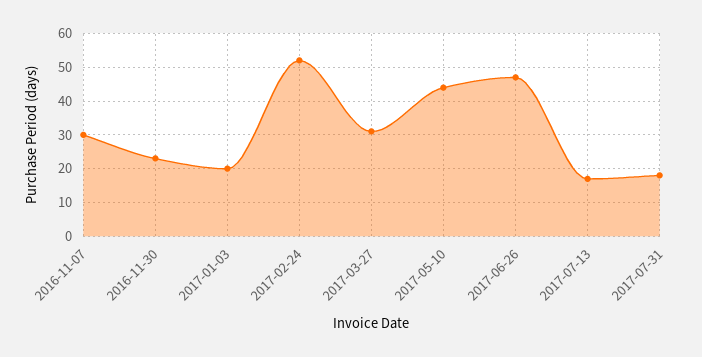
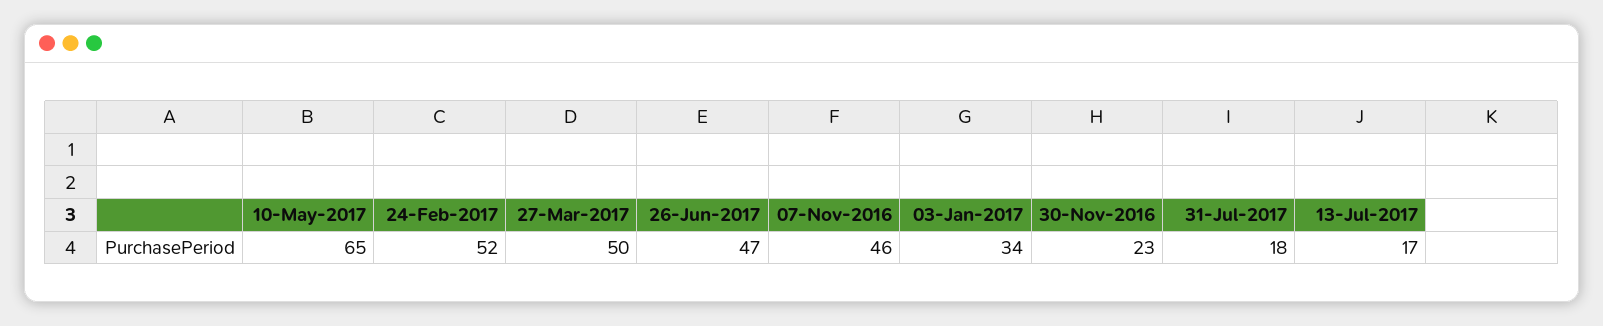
  {
-   "2016-11-07": 30,
+   "2016-11-07": 46,
    "2016-11-30": 23,
-   "2017-01-03": 20,
+   "2017-01-03": 34,
    "2017-02-24": 52,
-   "2017-03-27": 30,
+   "2017-03-27": 50,
-   "2017-05-10": 45,
+   "2017-05-10": 65,
    "2017-06-26": 47,
    "2017-07-13": 17,
    "2017-07-31": 18
  }

